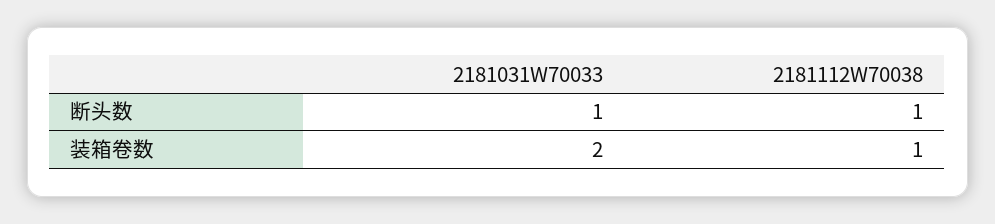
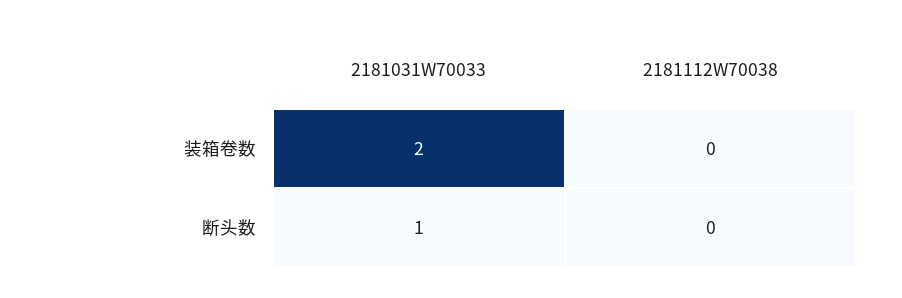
  {
    "2181031W70033": {
      "断头数": 1,
      "装箱卷数": 2
    },
    "2181112W70038": {
-     "断头数": 1,
+     "断头数": 0,
-     "装箱卷数": 1
+     "装箱卷数": 0
    }
  }

